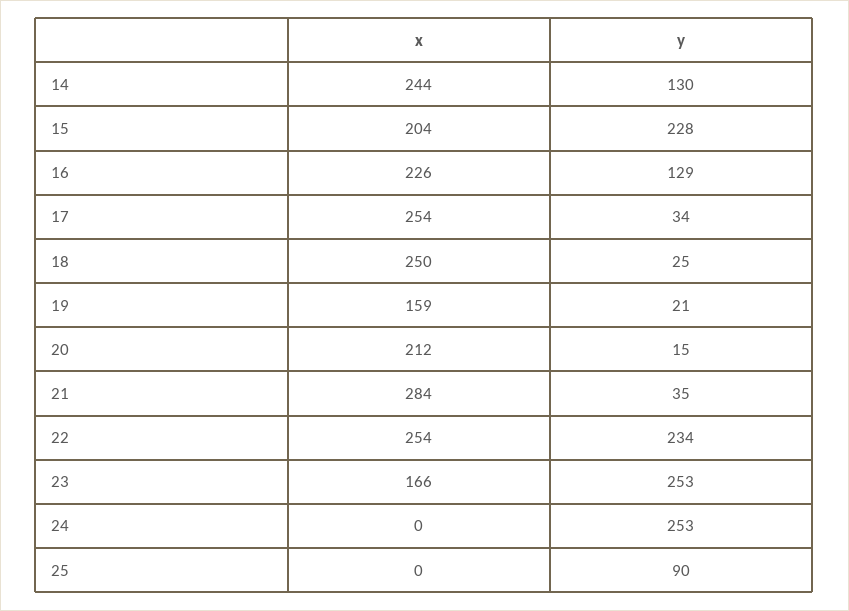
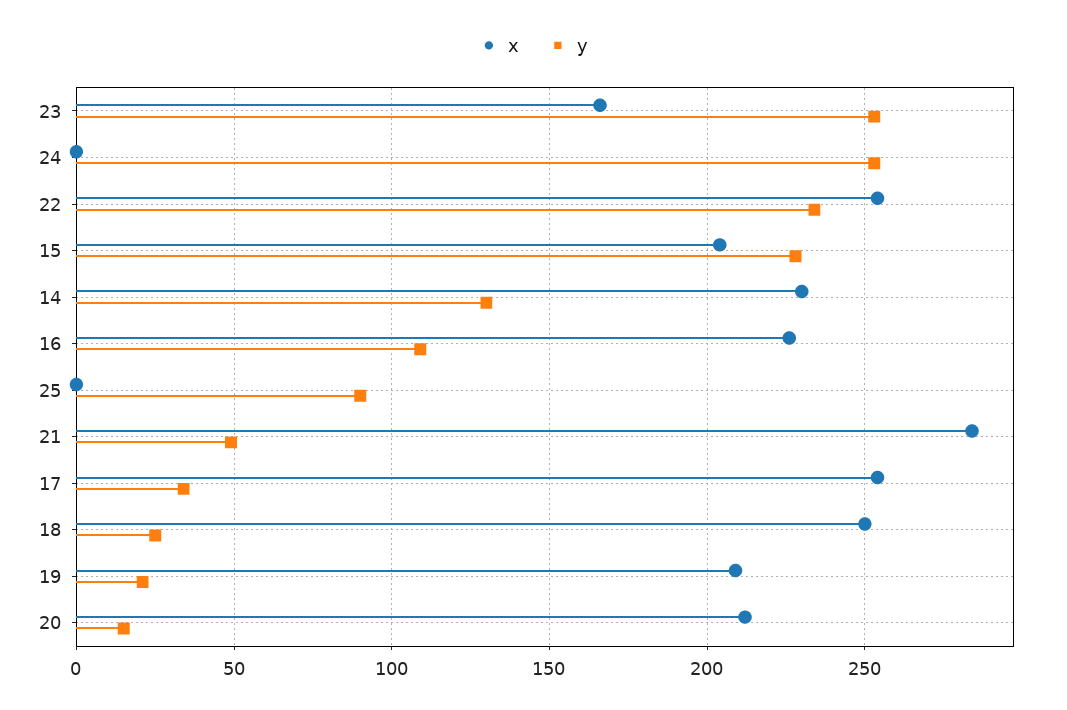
  {
    "x": {
-     "14": 244,
+     "14": 230,
      "15": 204,
      "16": 226,
      "17": 254,
      "18": 250,
-     "19": 159,
+     "19": 210,
      "20": 212,
      "21": 284,
      "22": 254,
      "23": 166,
      "24": 0,
      "25": 0
    },
    "y": {
      "14": 130,
      "15": 228,
-     "16": 129,
+     "16": 110,
      "17": 34,
      "18": 25,
      "19": 21,
      "20": 15,
-     "21": 35,
+     "21": 50,
      "22": 234,
      "23": 253,
      "24": 253,
      "25": 90
    }
  }

